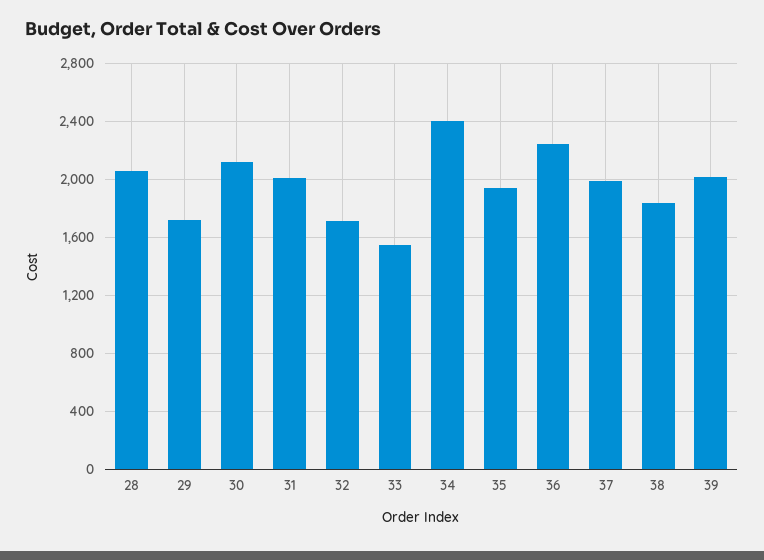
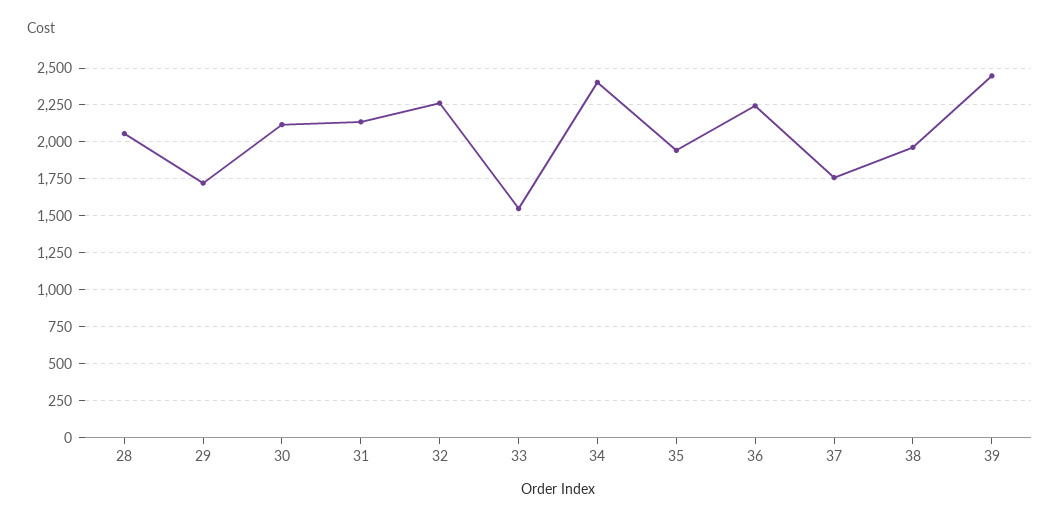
  {
    "28": 2050,
    "29": 1700,
    "30": 2100,
-   "31": 2000,
+   "31": 2150,
-   "32": 1700,
+   "32": 2250,
    "33": 1550,
    "34": 2400,
    "35": 1950,
    "36": 2250,
-   "37": 2000,
+   "37": 1750,
-   "38": 1850,
+   "38": 1950,
-   "39": 2000
+   "39": 2450
  }

